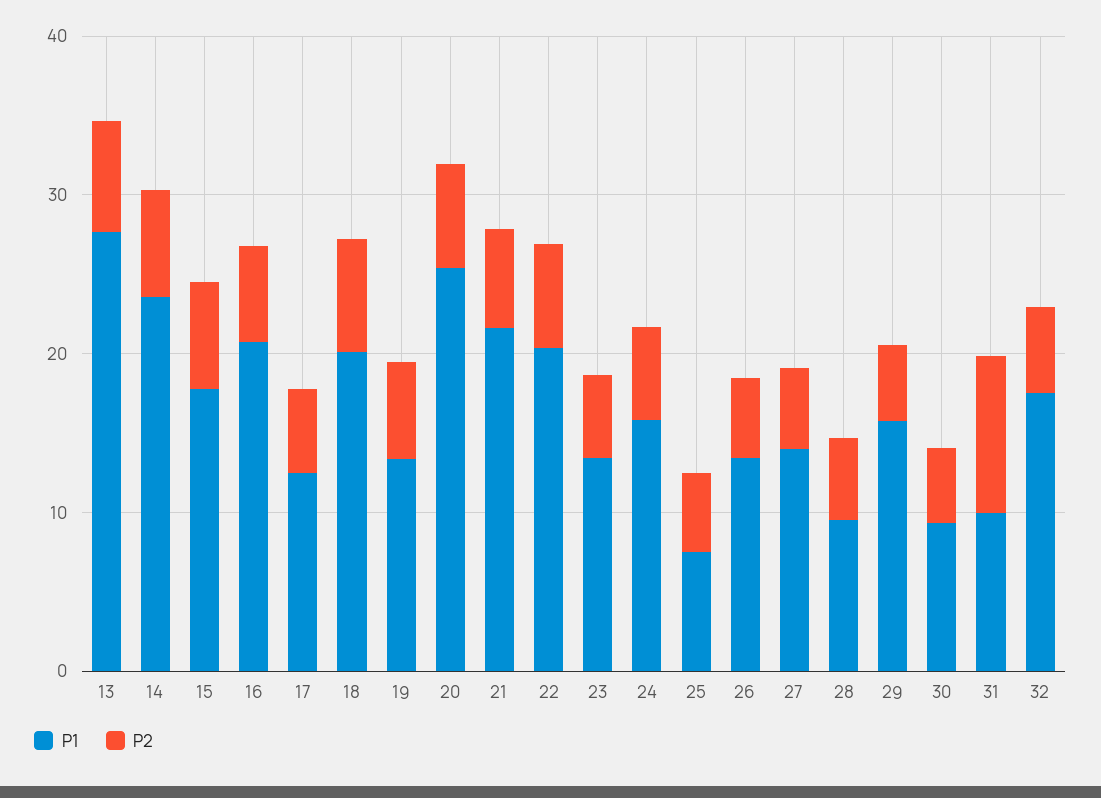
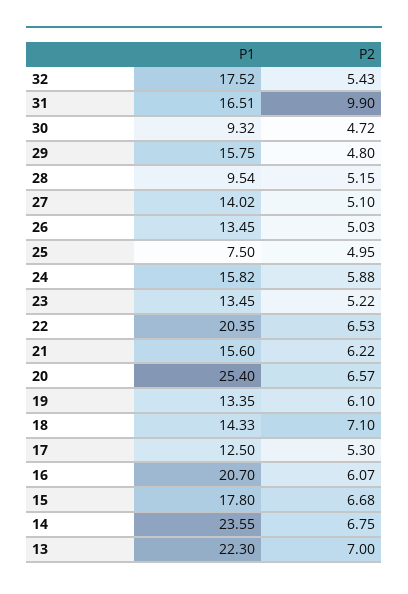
  {
    "P1": {
-     "13": 28,
+     "13": 22.3,
      "14": 23.55,
      "15": 17.8,
      "16": 20.7,
      "17": 12.5,
-     "18": 20,
+     "18": 14.33,
      "19": 13.35,
      "20": 25.4,
-     "21": 22,
+     "21": 15.6,
      "22": 20.35,
      "23": 13.45,
      "24": 15.82,
      "25": 7.5,
      "26": 13.45,
      "27": 14.02,
      "28": 9.54,
      "29": 15.75,
      "30": 9.32,
-     "31": 10,
+     "31": 16.51,
      "32": 17.52
    },
    "P2": {
      "13": 7,
      "14": 6.75,
      "15": 6.68,
      "16": 6.07,
      "17": 5.3,
      "18": 7.1,
      "19": 6.1,
      "20": 6.57,
      "21": 6.22,
      "22": 6.53,
      "23": 5.22,
      "24": 5.88,
      "25": 4.95,
      "26": 5.03,
      "27": 5.1,
      "28": 5.15,
      "29": 4.8,
      "30": 4.72,
      "31": 9.9,
      "32": 5.43
    }
  }

